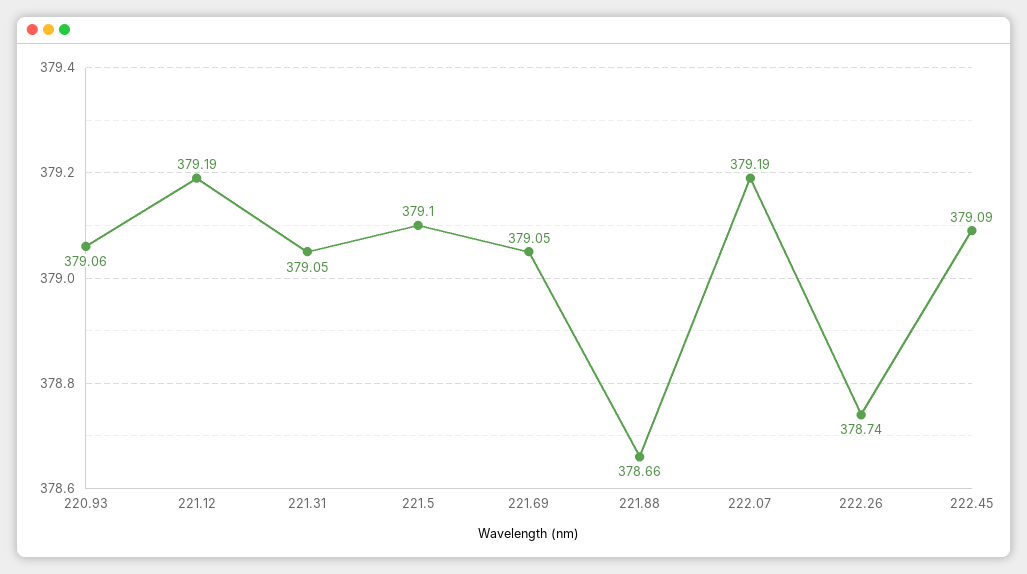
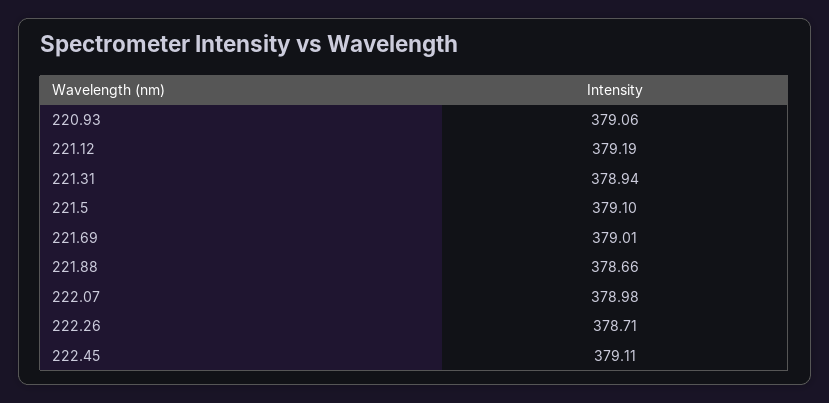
  {
    "220.93": 379.06,
    "221.12": 379.19,
-   "221.31": 379.05,
+   "221.31": 378.94,
    "221.5": 379.1,
-   "221.69": 379.05,
+   "221.69": 379.01,
    "221.88": 378.66,
-   "222.07": 379.19,
+   "222.07": 378.98,
-   "222.26": 378.74,
+   "222.26": 378.71,
-   "222.45": 379.09
+   "222.45": 379.11
  }

